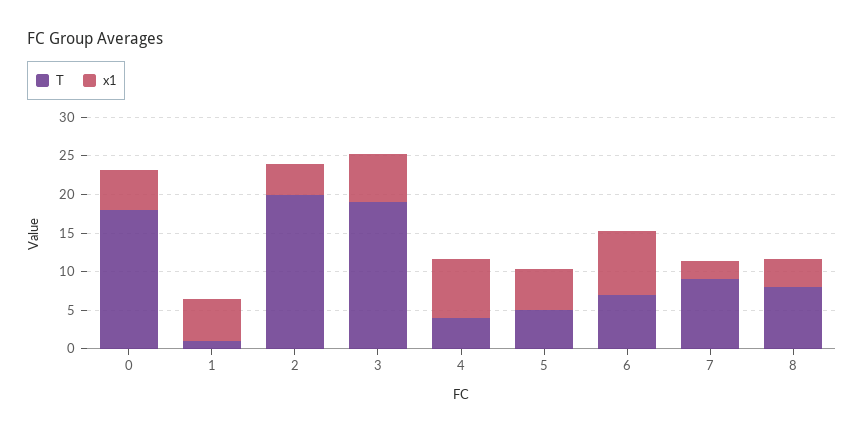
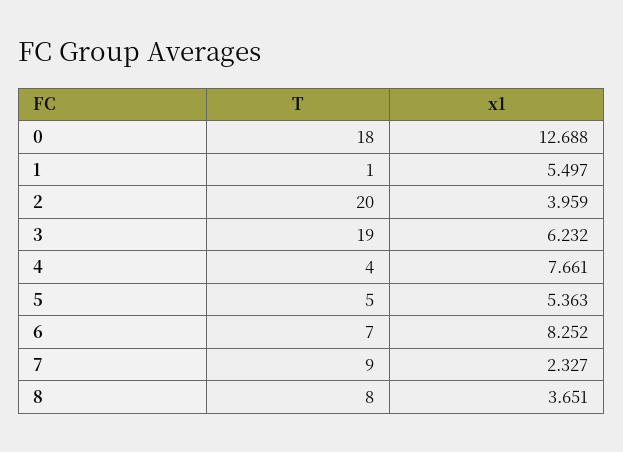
  {
    "T": {
      "0": 18,
      "1": 1,
      "2": 20,
      "3": 19,
      "4": 4,
      "5": 5,
      "6": 7,
      "7": 9,
      "8": 8
    },
    "x1": {
-     "0": 5,
+     "0": 12.688,
      "1": 5.497,
      "2": 3.959,
      "3": 6.232,
      "4": 7.661,
      "5": 5.363,
      "6": 8.252,
      "7": 2.327,
      "8": 3.651
    }
  }

